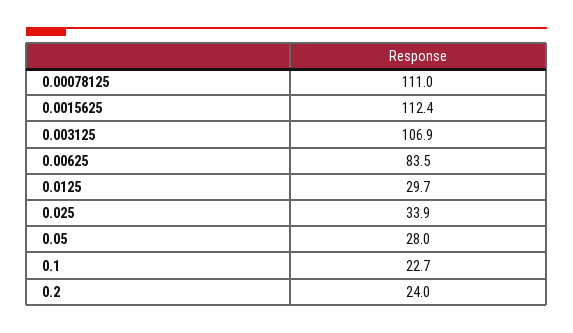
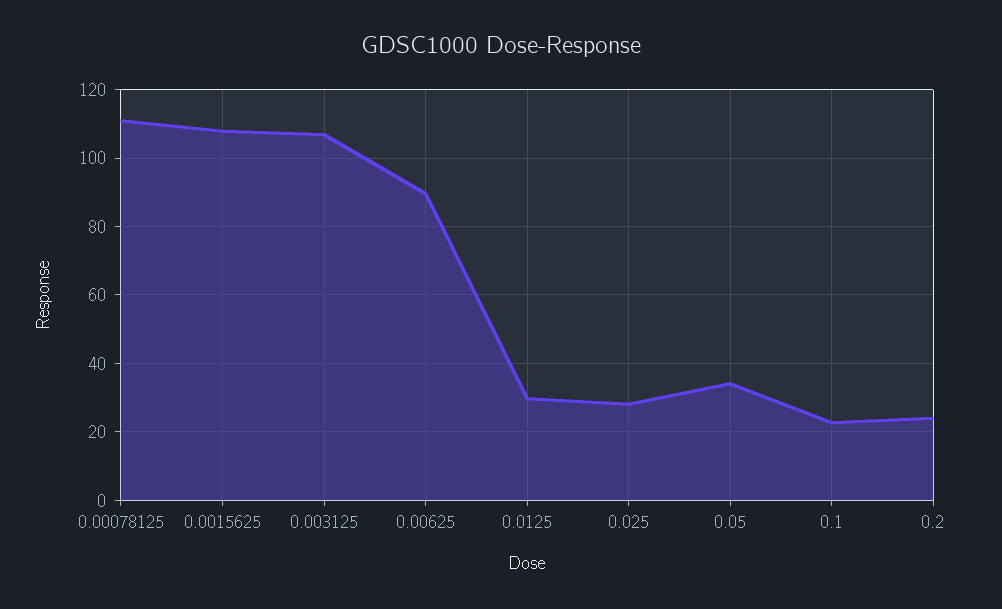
  {
    "0.00078125": 111,
-   "0.0015625": 112.4,
+   "0.0015625": 108,
    "0.003125": 106.9,
-   "0.00625": 83.5,
+   "0.00625": 90,
    "0.0125": 29.7,
-   "0.025": 33.9,
+   "0.025": 28,
-   "0.05": 28,
+   "0.05": 34,
    "0.1": 22.7,
    "0.2": 24
  }

